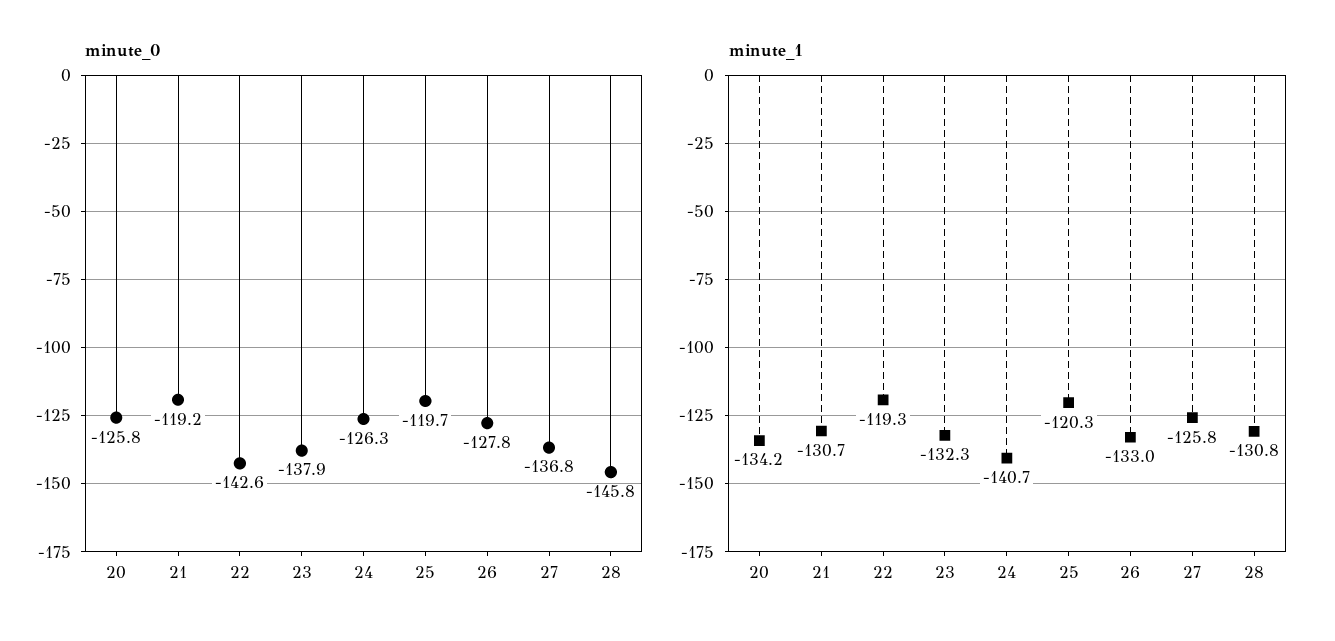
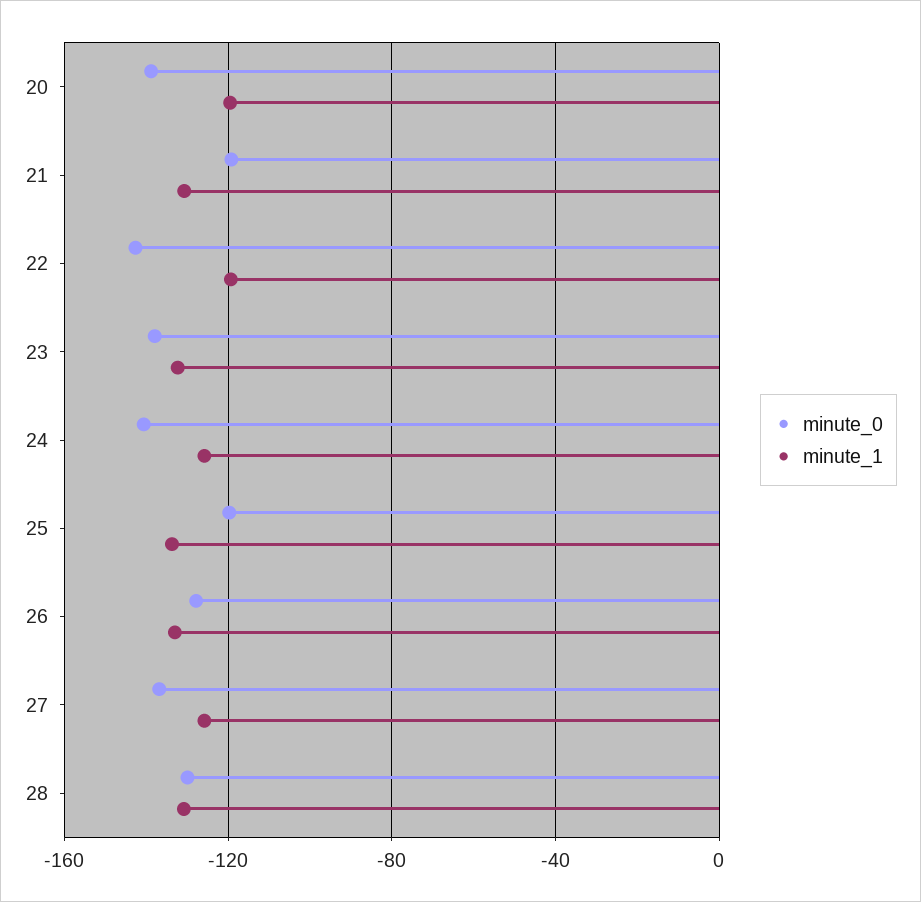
  {
    "minute_0": {
-     "20": -125.8,
+     "20": -140,
      "21": -119.2,
      "22": -142.6,
      "23": -137.9,
-     "24": -126.3,
+     "24": -140,
      "25": -119.7,
      "26": -127.8,
      "27": -136.8,
-     "28": -145.8
+     "28": -130
    },
    "minute_1": {
-     "20": -134.2,
+     "20": -120,
      "21": -130.7,
      "22": -119.3,
      "23": -132.3,
-     "24": -140.7,
+     "24": -125,
-     "25": -120.3,
+     "25": -135,
      "26": -133,
      "27": -125.8,
      "28": -130.8
    }
  }

